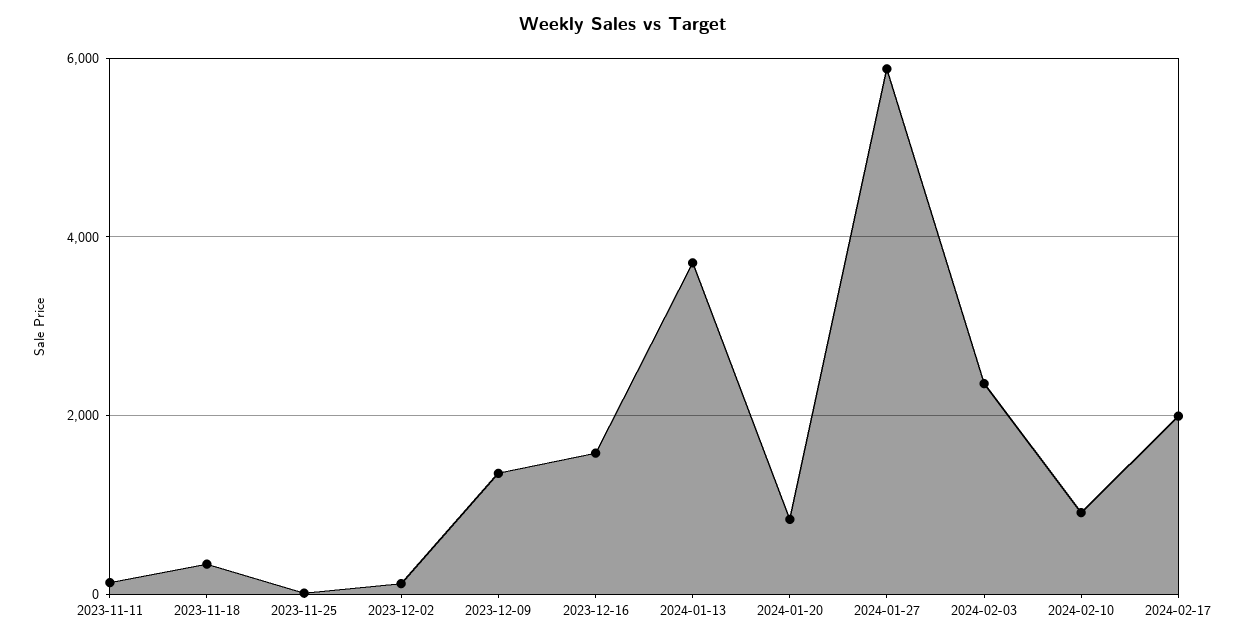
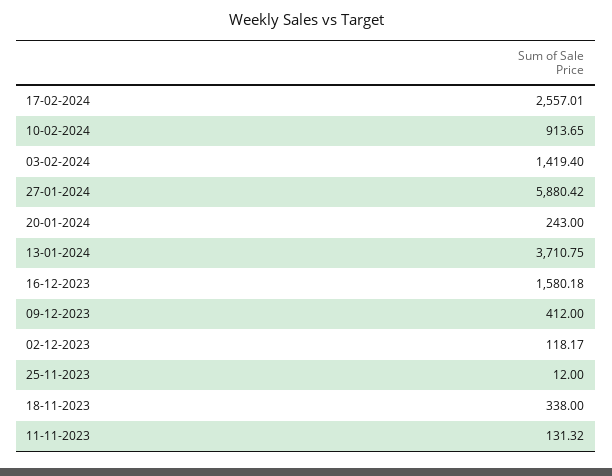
  {
    "2023-11-11": 131.32,
    "2023-11-18": 338,
    "2023-11-25": 12,
    "2023-12-02": 118.17,
-   "2023-12-09": 1400,
+   "2023-12-09": 412,
    "2023-12-16": 1580.18,
    "2024-01-13": 3710.75,
-   "2024-01-20": 800,
+   "2024-01-20": 243,
    "2024-01-27": 5880.42,
-   "2024-02-03": 2400,
+   "2024-02-03": 1419.4,
    "2024-02-10": 913.65,
-   "2024-02-17": 2000
+   "2024-02-17": 2557.01
  }

